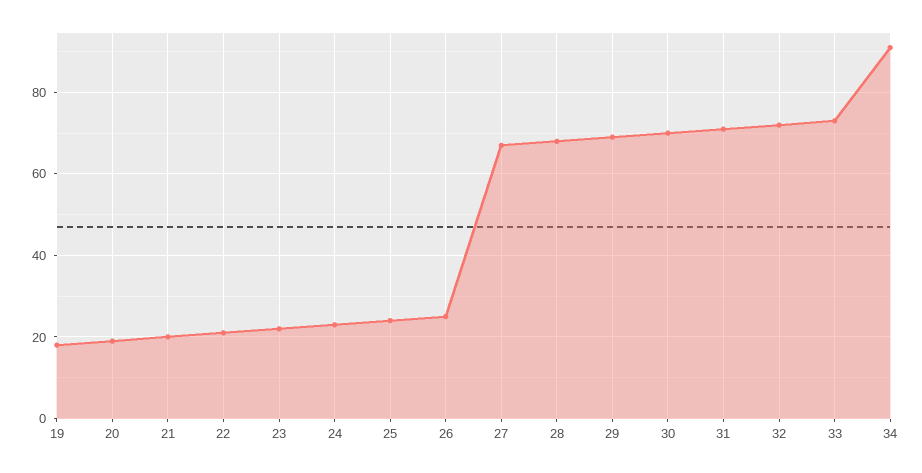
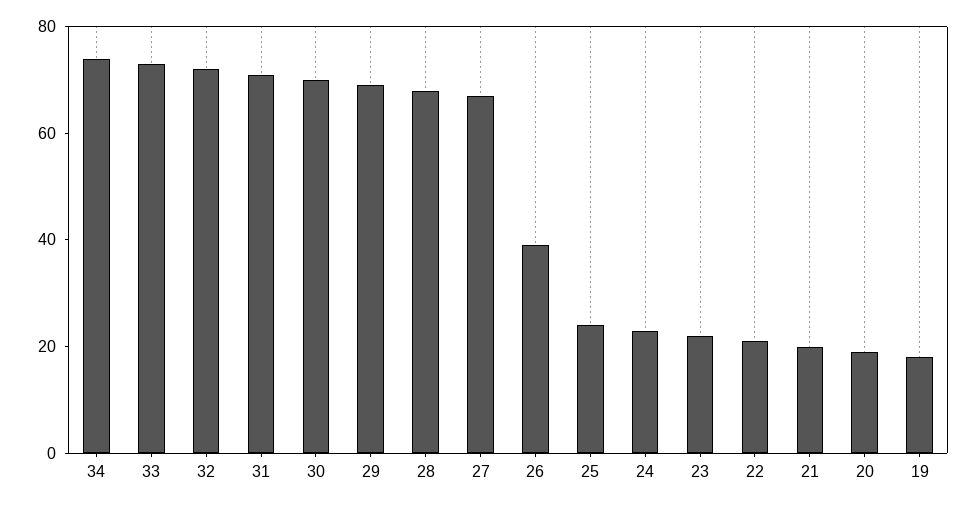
  {
    "19": 20,
    "20": 20,
    "21": 20,
    "22": 20,
    "23": 20,
    "24": 25,
    "25": 25,
-   "26": 25,
+   "26": 40,
    "27": 65,
    "28": 70,
    "29": 70,
    "30": 70,
    "31": 70,
    "32": 70,
    "33": 75,
-   "34": 90
+   "34": 75
  }

